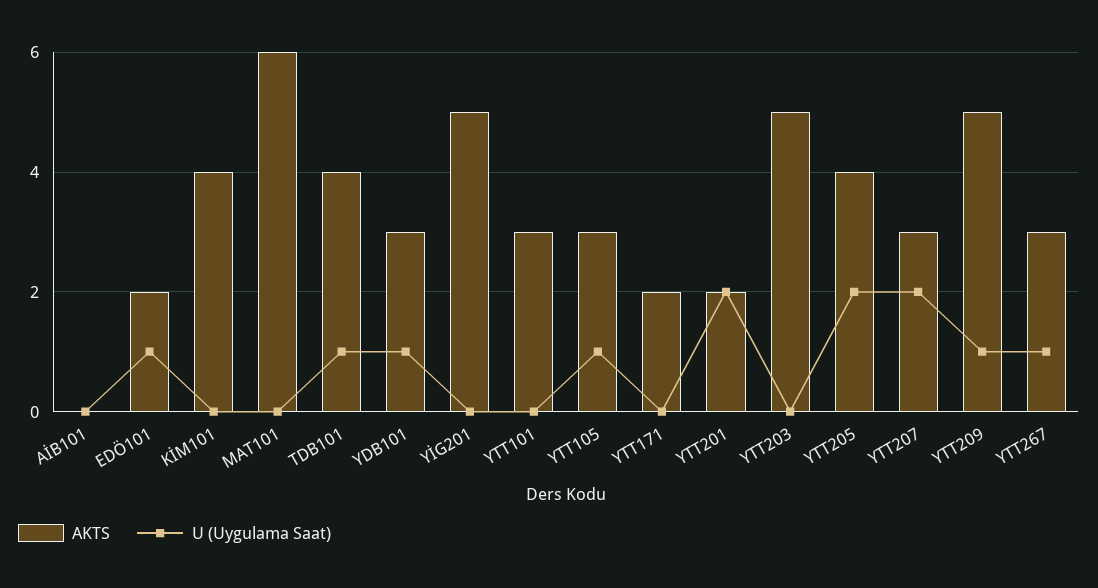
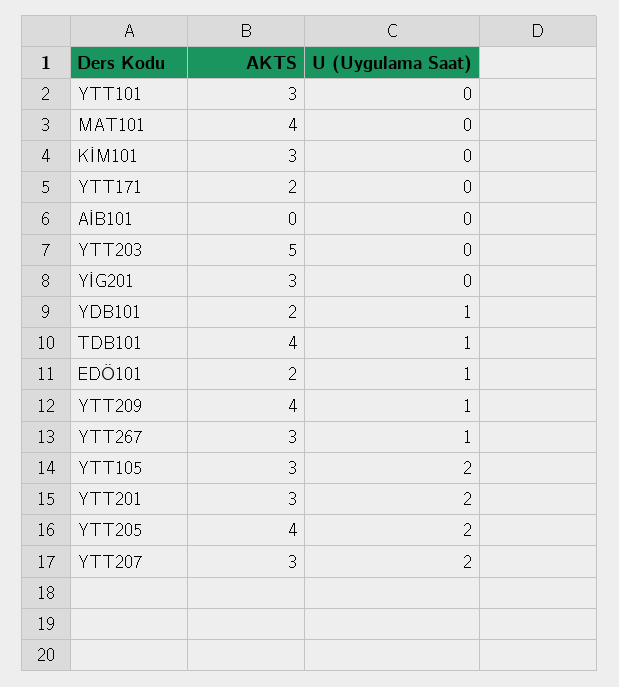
  {
    "AKTS": {
      "AİB101": 0,
      "EDÖ101": 2,
-     "KİM101": 4,
+     "KİM101": 3,
-     "MAT101": 6,
+     "MAT101": 4,
      "TDB101": 4,
-     "YDB101": 3,
+     "YDB101": 2,
-     "YİG201": 5,
+     "YİG201": 3,
      "YTT101": 3,
      "YTT105": 3,
      "YTT171": 2,
-     "YTT201": 2,
+     "YTT201": 3,
      "YTT203": 5,
      "YTT205": 4,
      "YTT207": 3,
-     "YTT209": 5,
+     "YTT209": 4,
      "YTT267": 3
    },
    "U (Uygulama Saat)": {
      "AİB101": 0,
      "EDÖ101": 1,
      "KİM101": 0,
      "MAT101": 0,
      "TDB101": 1,
      "YDB101": 1,
      "YİG201": 0,
      "YTT101": 0,
-     "YTT105": 1,
+     "YTT105": 2,
      "YTT171": 0,
      "YTT201": 2,
      "YTT203": 0,
      "YTT205": 2,
      "YTT207": 2,
      "YTT209": 1,
      "YTT267": 1
    }
  }

